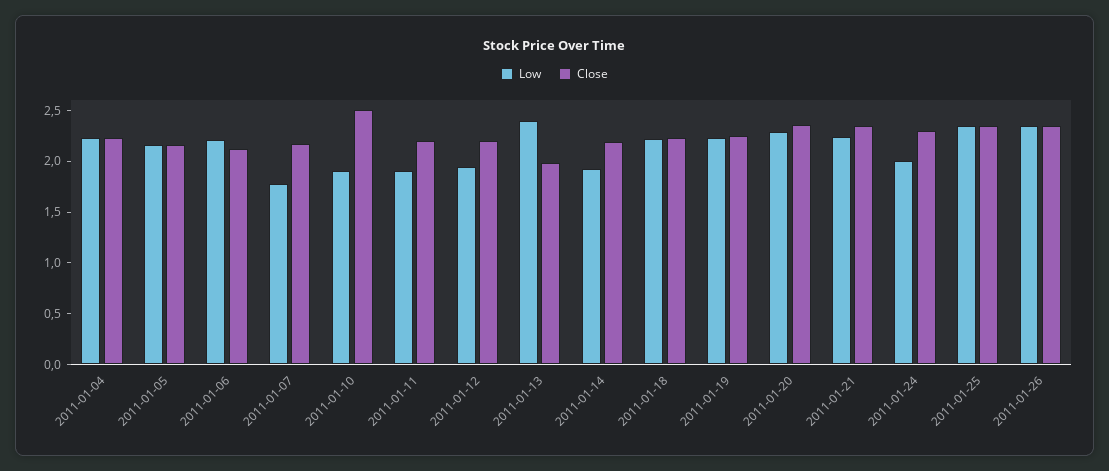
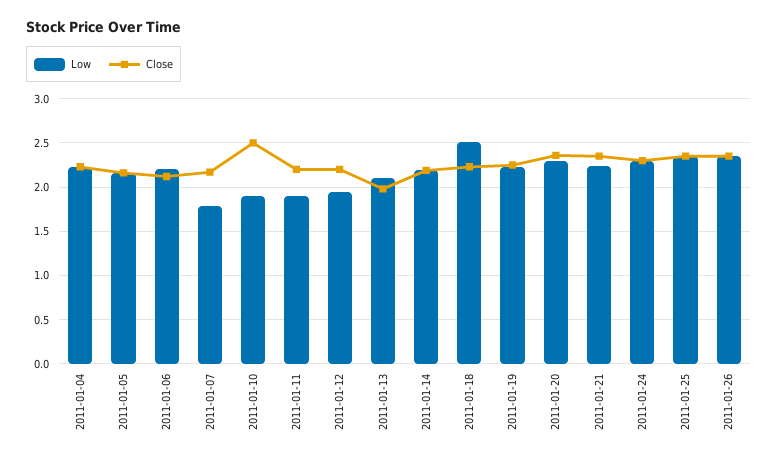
  {
    "Low": {
      "2011-01-04": 2.2,
      "2011-01-05": 2.2,
      "2011-01-06": 2.2,
      "2011-01-07": 1.8,
      "2011-01-10": 1.9,
      "2011-01-11": 1.9,
      "2011-01-12": 1.9,
-     "2011-01-13": 2.4,
+     "2011-01-13": 2.1,
-     "2011-01-14": 1.9,
+     "2011-01-14": 2.2,
-     "2011-01-18": 2.2,
+     "2011-01-18": 2.5,
      "2011-01-19": 2.2,
      "2011-01-20": 2.3,
      "2011-01-21": 2.2,
-     "2011-01-24": 2,
+     "2011-01-24": 2.3,
      "2011-01-25": 2.4,
      "2011-01-26": 2.4
    },
    "Close": {
      "2011-01-04": 2.2,
      "2011-01-05": 2.2,
      "2011-01-06": 2.1,
      "2011-01-07": 2.2,
      "2011-01-10": 2.5,
      "2011-01-11": 2.2,
      "2011-01-12": 2.2,
      "2011-01-13": 2,
      "2011-01-14": 2.2,
      "2011-01-18": 2.2,
      "2011-01-19": 2.3,
      "2011-01-20": 2.4,
      "2011-01-21": 2.4,
      "2011-01-24": 2.3,
      "2011-01-25": 2.4,
      "2011-01-26": 2.4
    }
  }

